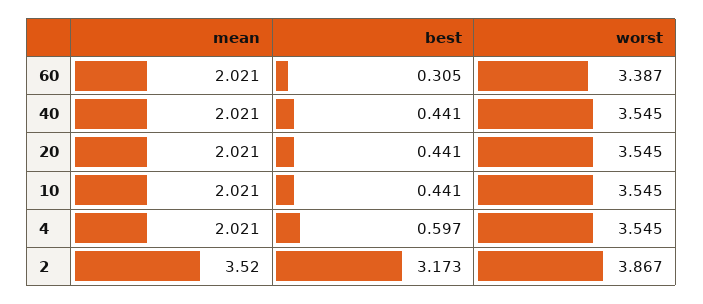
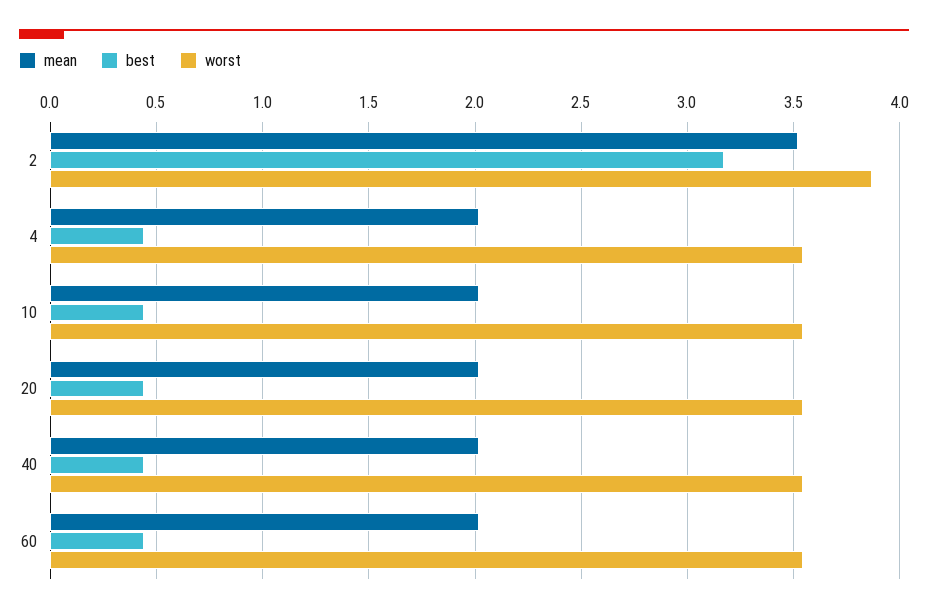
  {
    "mean": {
      "60": 2.021,
      "40": 2.021,
      "20": 2.021,
      "10": 2.021,
      "4": 2.021,
      "2": 3.52
    },
    "best": {
-     "60": 0.305,
+     "60": 0.45,
      "40": 0.441,
      "20": 0.441,
      "10": 0.441,
-     "4": 0.597,
+     "4": 0.45,
      "2": 3.173
    },
    "worst": {
-     "60": 3.387,
+     "60": 3.55,
      "40": 3.545,
      "20": 3.545,
      "10": 3.545,
      "4": 3.545,
      "2": 3.867
    }
  }

